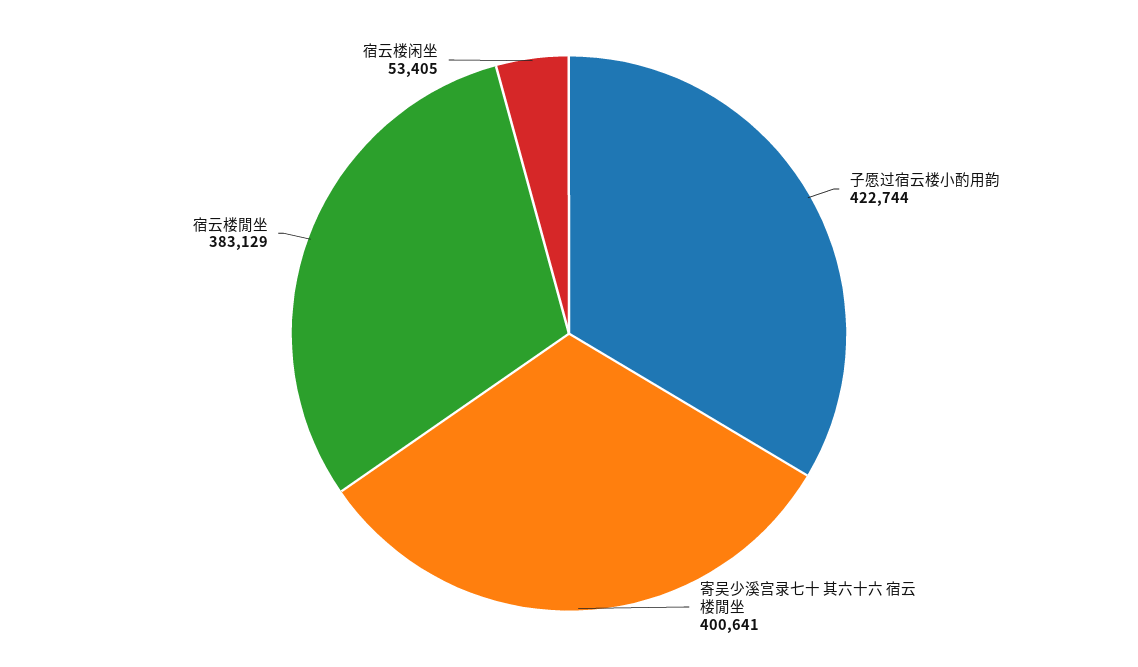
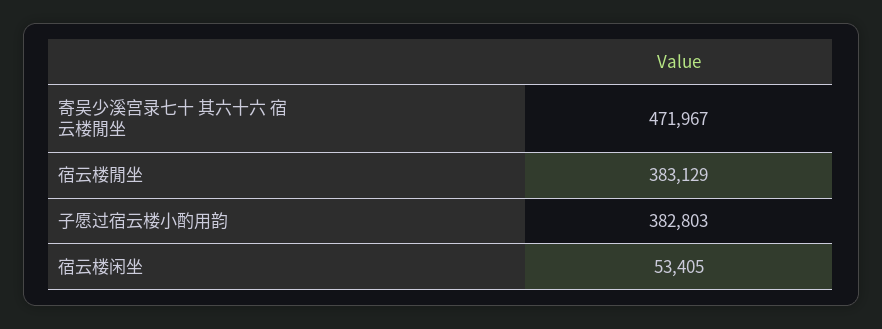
  {
-   "子愿过宿云楼小酌用韵": 422744,
+   "子愿过宿云楼小酌用韵": 382803,
-   "寄吴少溪宫录七十 其六十六 宿云楼閒坐": 400641,
+   "寄吴少溪宫录七十 其六十六 宿云楼閒坐": 471967,
    "宿云楼閒坐": 383129,
    "宿云楼闲坐": 53405
  }

